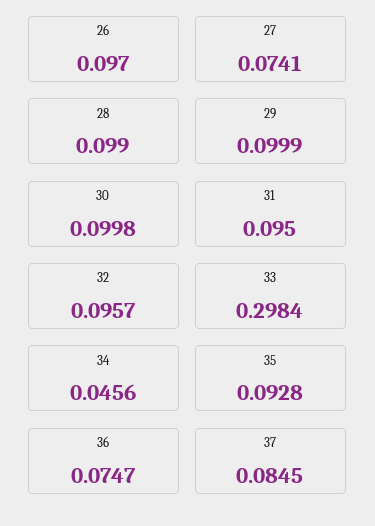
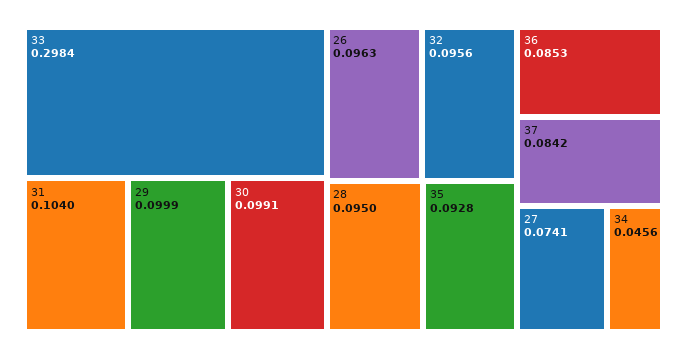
  {
-   "26": 0.097,
+   "26": 0.0963,
    "27": 0.0741,
-   "28": 0.099,
+   "28": 0.095,
    "29": 0.0999,
-   "30": 0.0998,
+   "30": 0.0991,
-   "31": 0.095,
+   "31": 0.104,
-   "32": 0.0957,
+   "32": 0.0956,
    "33": 0.2984,
    "34": 0.0456,
    "35": 0.0928,
-   "36": 0.0747,
+   "36": 0.0853,
-   "37": 0.0845
+   "37": 0.0842
  }

